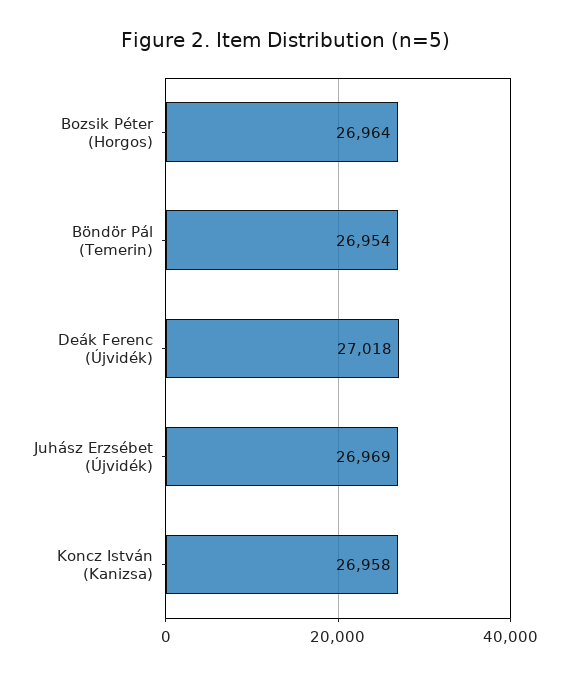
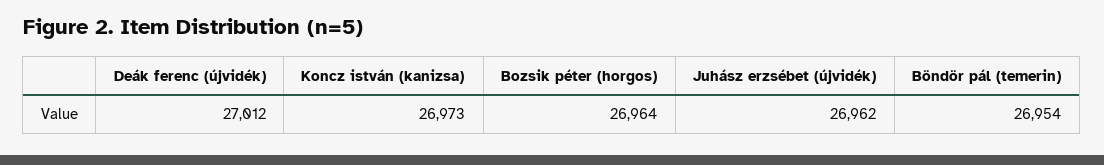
  {
    "Bozsik Péter (Horgos)": 26964,
    "Böndör Pál (Temerin)": 26954,
-   "Deák Ferenc (Újvidék)": 27018,
+   "Deák Ferenc (Újvidék)": 27012,
-   "Juhász Erzsébet (Újvidék)": 26969,
+   "Juhász Erzsébet (Újvidék)": 26962,
-   "Koncz István (Kanizsa)": 26958
+   "Koncz István (Kanizsa)": 26973
  }

